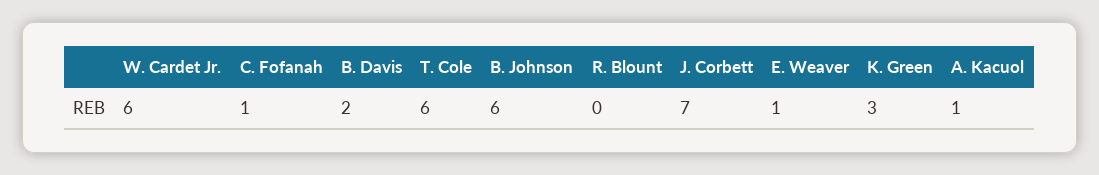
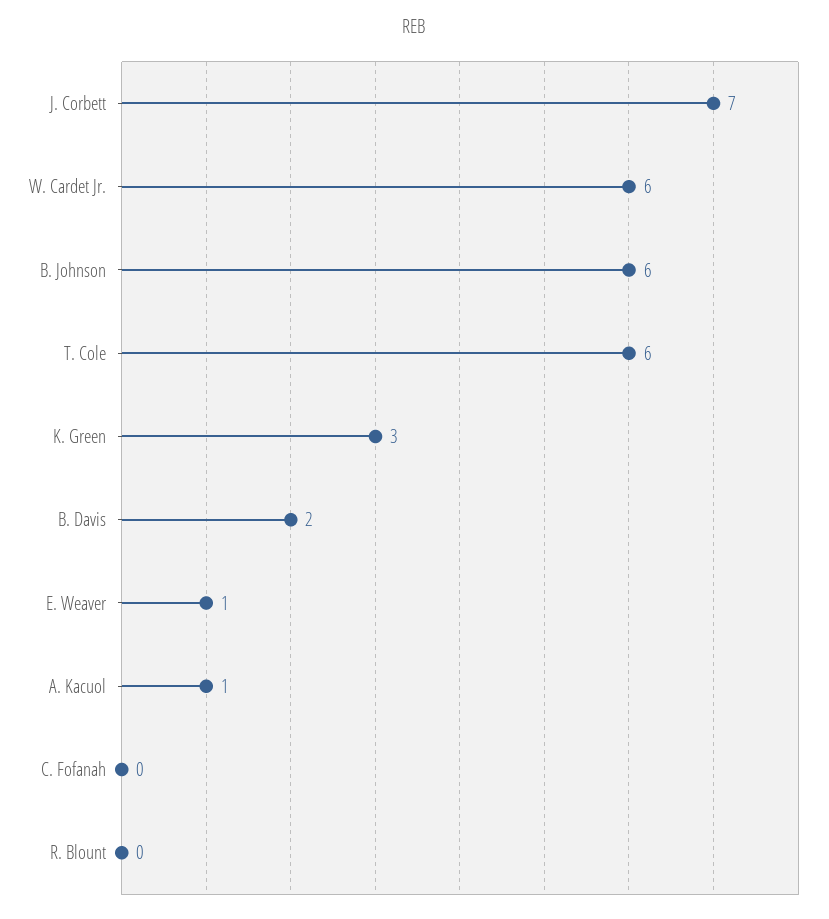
  {
    "W. Cardet Jr.": 6,
-   "C. Fofanah": 1,
+   "C. Fofanah": 0,
    "B. Davis": 2,
    "T. Cole": 6,
    "B. Johnson": 6,
    "R. Blount": 0,
    "J. Corbett": 7,
    "E. Weaver": 1,
    "K. Green": 3,
    "A. Kacuol": 1
  }

